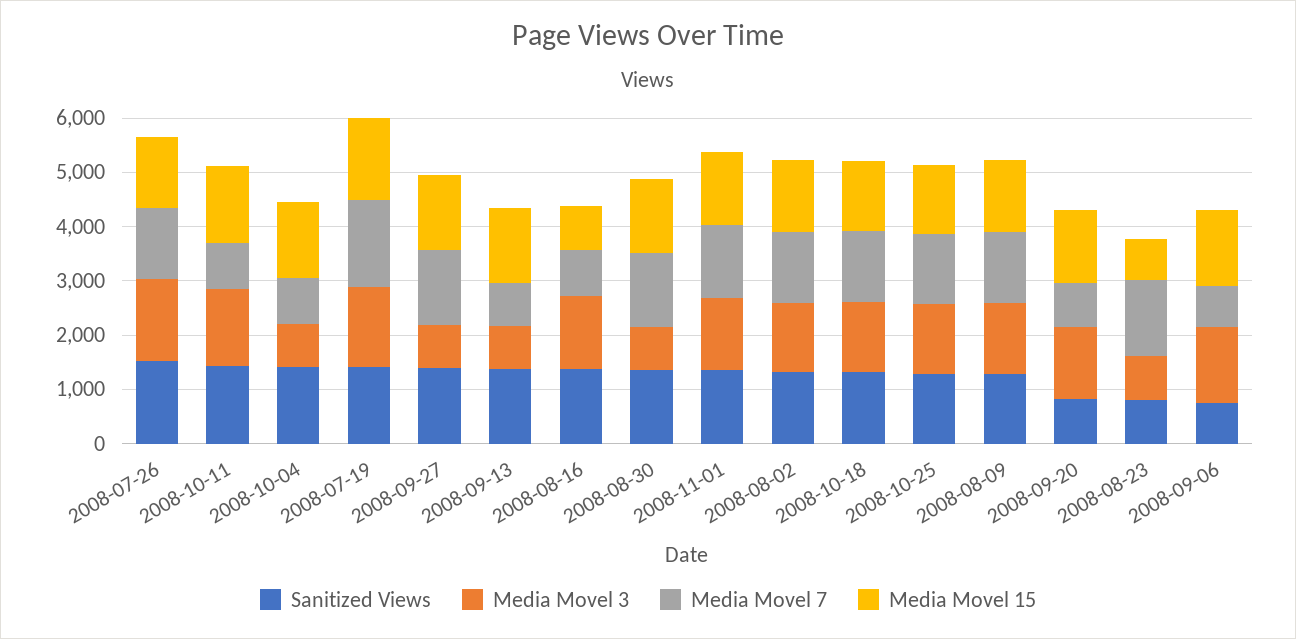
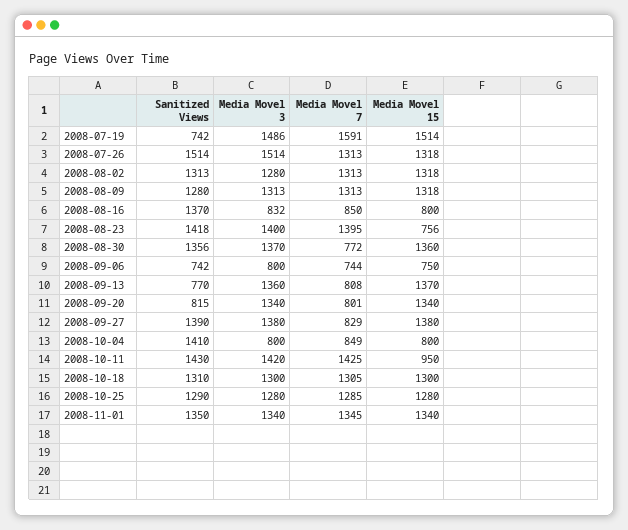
  {
    "Sanitized Views": {
      "2008-07-26": 1514,
      "2008-10-11": 1430,
      "2008-10-04": 1410,
-     "2008-07-19": 1400,
+     "2008-07-19": 742,
      "2008-09-27": 1390,
-     "2008-09-13": 1400,
+     "2008-09-13": 770,
      "2008-08-16": 1370,
      "2008-08-30": 1356,
      "2008-11-01": 1350,
      "2008-08-02": 1313,
      "2008-10-18": 1310,
      "2008-10-25": 1290,
      "2008-08-09": 1280,
      "2008-09-20": 815,
-     "2008-08-23": 800,
+     "2008-08-23": 1418,
      "2008-09-06": 742
    },
    "Media Movel 3": {
      "2008-07-26": 1514,
      "2008-10-11": 1420,
      "2008-10-04": 800,
      "2008-07-19": 1486,
-     "2008-09-27": 800,
+     "2008-09-27": 1380,
-     "2008-09-13": 800,
+     "2008-09-13": 1360,
-     "2008-08-16": 1400,
+     "2008-08-16": 832,
-     "2008-08-30": 800,
+     "2008-08-30": 1370,
      "2008-11-01": 1340,
      "2008-08-02": 1280,
      "2008-10-18": 1300,
      "2008-10-25": 1280,
      "2008-08-09": 1313,
      "2008-09-20": 1340,
-     "2008-08-23": 800,
+     "2008-08-23": 1400,
-     "2008-09-06": 1400
+     "2008-09-06": 800
    },
    "Media Movel 7": {
      "2008-07-26": 1313,
-     "2008-10-11": 800,
+     "2008-10-11": 1425,
      "2008-10-04": 849,
      "2008-07-19": 1591,
-     "2008-09-27": 1400,
+     "2008-09-27": 829,
      "2008-09-13": 808,
      "2008-08-16": 850,
-     "2008-08-30": 1400,
+     "2008-08-30": 772,
      "2008-11-01": 1345,
      "2008-08-02": 1313,
      "2008-10-18": 1305,
      "2008-10-25": 1285,
      "2008-08-09": 1313,
      "2008-09-20": 801,
      "2008-08-23": 1395,
      "2008-09-06": 744
    },
    "Media Movel 15": {
      "2008-07-26": 1318,
-     "2008-10-11": 1400,
+     "2008-10-11": 950,
-     "2008-10-04": 1400,
+     "2008-10-04": 800,
      "2008-07-19": 1514,
      "2008-09-27": 1380,
      "2008-09-13": 1370,
      "2008-08-16": 800,
      "2008-08-30": 1360,
      "2008-11-01": 1340,
      "2008-08-02": 1318,
      "2008-10-18": 1300,
      "2008-10-25": 1280,
      "2008-08-09": 1318,
      "2008-09-20": 1340,
      "2008-08-23": 756,
-     "2008-09-06": 1400
+     "2008-09-06": 750
    }
  }

